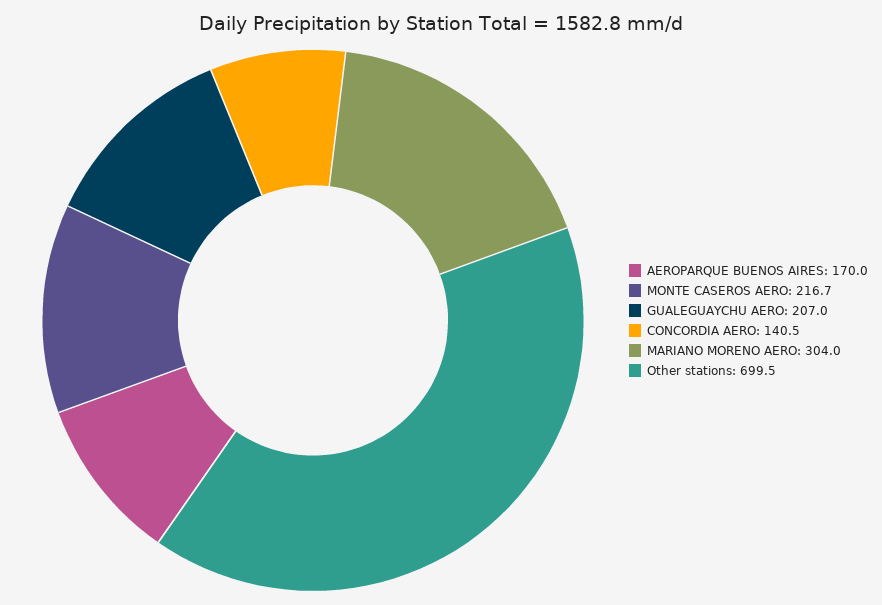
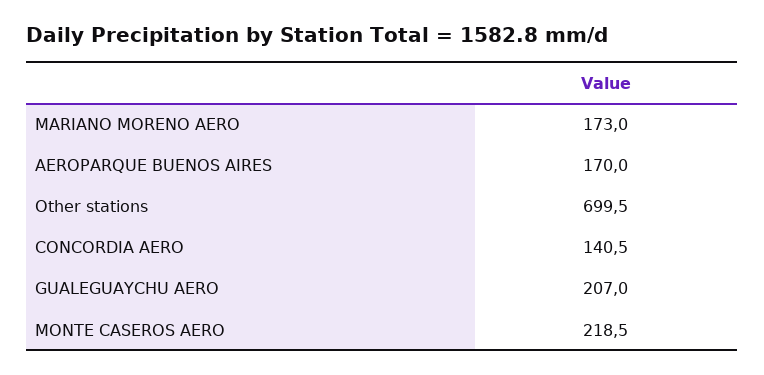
  {
    "AEROPARQUE BUENOS AIRES": 170,
-   "MONTE CASEROS AERO": 216.7,
+   "MONTE CASEROS AERO": 218.5,
    "GUALEGUAYCHU AERO": 207,
    "CONCORDIA AERO": 140.5,
-   "MARIANO MORENO AERO": 304,
+   "MARIANO MORENO AERO": 173,
    "Other stations": 699.5
  }

